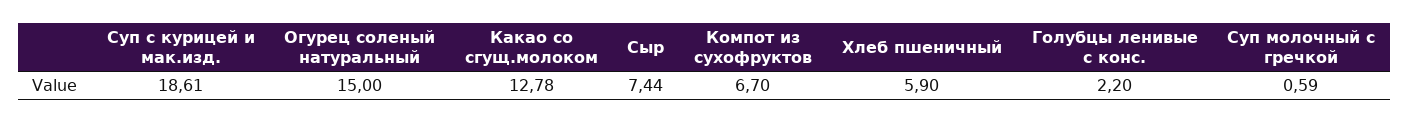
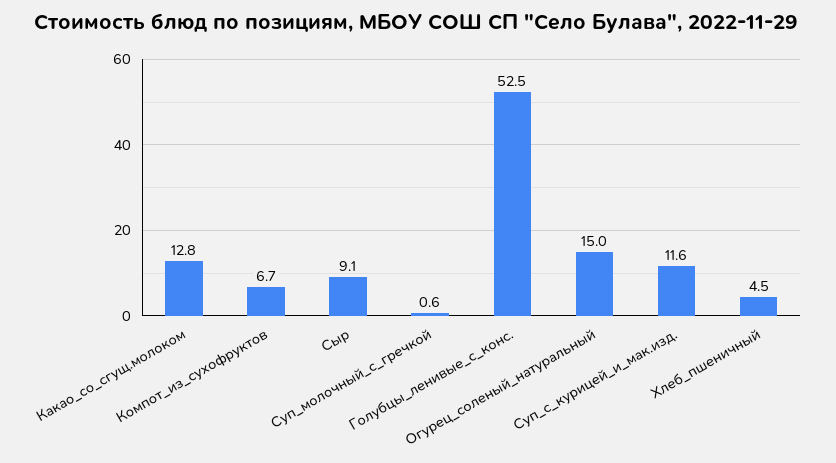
  {
-   "Суп с курицей и мак.изд.": 18.61,
+   "Суп с курицей и мак.изд.": 11.6,
    "Огурец соленый натуральный": 15,
    "Какао со сгущ.молоком": 12.78,
-   "Сыр": 7.44,
+   "Сыр": 9.1,
    "Компот из сухофруктов": 6.7,
-   "Хлеб пшеничный": 5.9,
+   "Хлеб пшеничный": 4.5,
-   "Голубцы ленивые с конс.": 2.2,
+   "Голубцы ленивые с конс.": 52.5,
    "Суп молочный с гречкой": 0.59
  }

